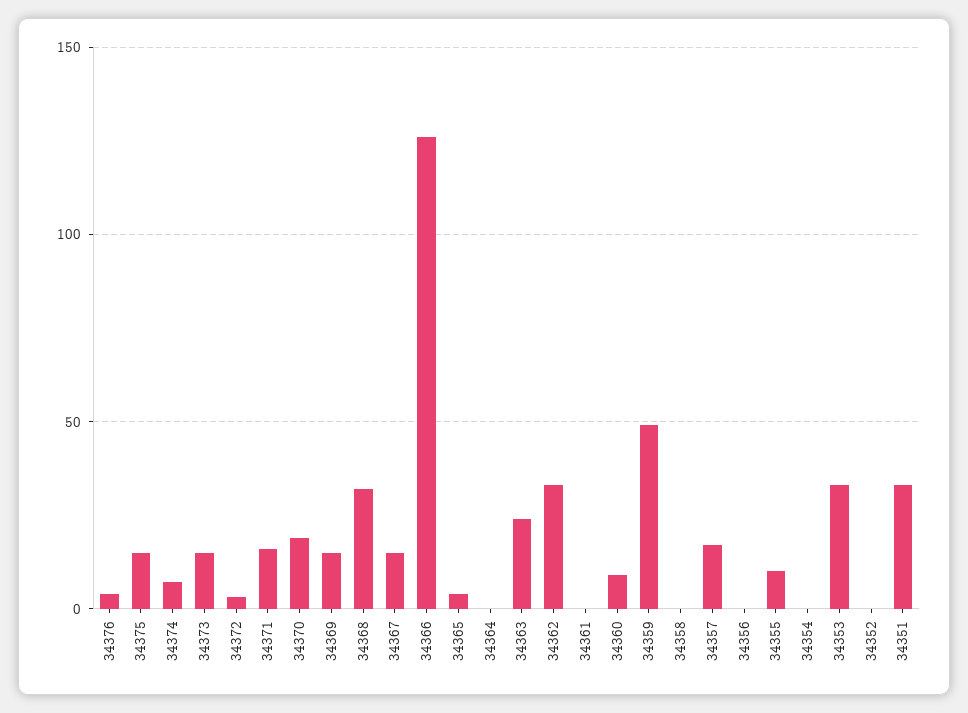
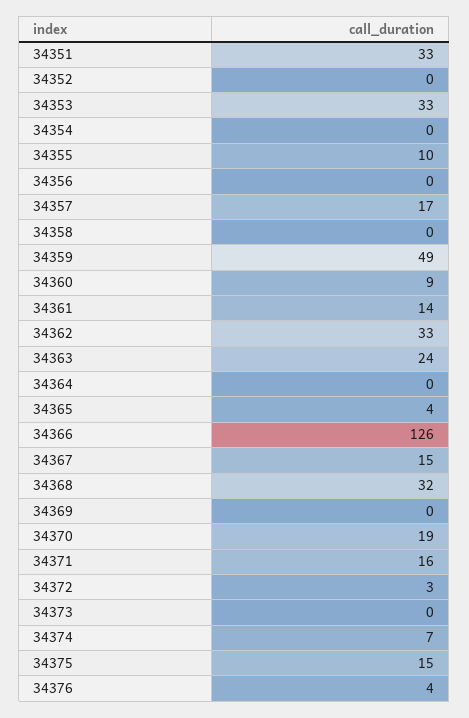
  {
    "34376": 4,
    "34375": 15,
    "34374": 7,
-   "34373": 15,
+   "34373": 0,
    "34372": 3,
    "34371": 16,
    "34370": 19,
-   "34369": 15,
+   "34369": 0,
    "34368": 32,
    "34367": 15,
    "34366": 126,
    "34365": 4,
    "34364": 0,
    "34363": 24,
    "34362": 33,
-   "34361": 0,
+   "34361": 14,
    "34360": 9,
    "34359": 49,
    "34358": 0,
    "34357": 17,
    "34356": 0,
    "34355": 10,
    "34354": 0,
    "34353": 33,
    "34352": 0,
    "34351": 33
  }

